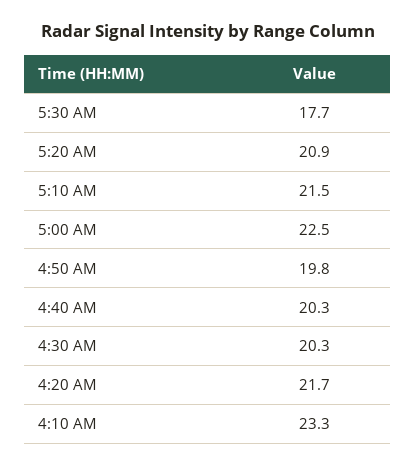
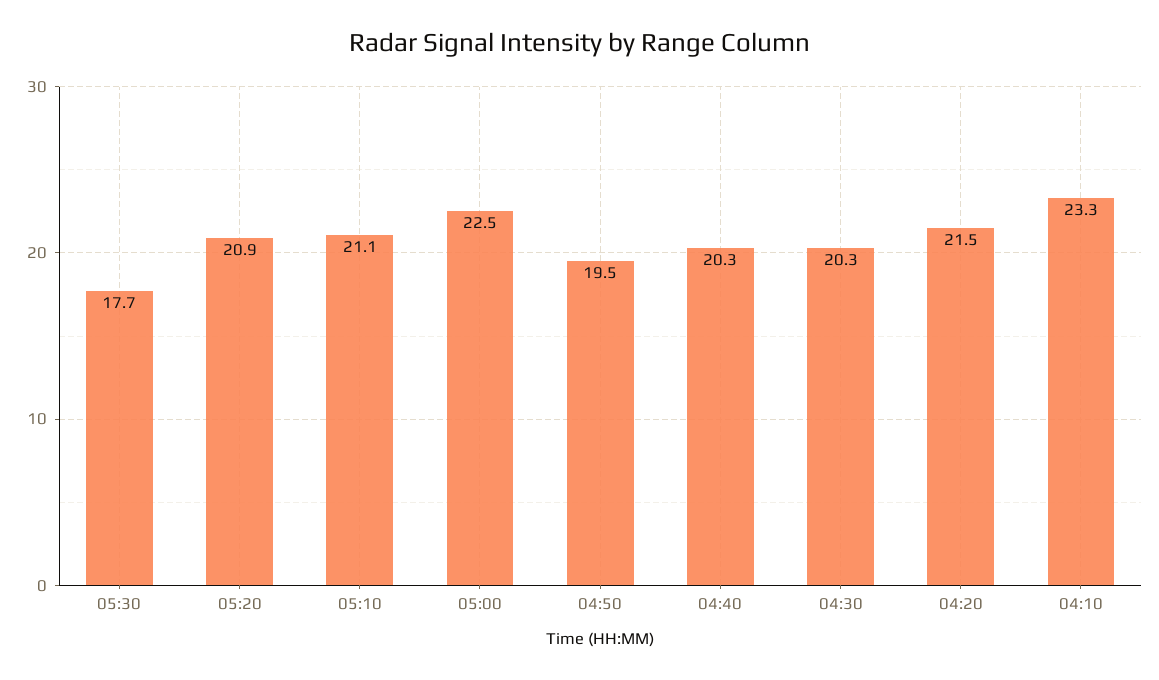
  {
    "5:30 AM": 17.7,
    "5:20 AM": 20.9,
-   "5:10 AM": 21.5,
+   "5:10 AM": 21.1,
    "5:00 AM": 22.5,
-   "4:50 AM": 19.8,
+   "4:50 AM": 19.5,
    "4:40 AM": 20.3,
    "4:30 AM": 20.3,
-   "4:20 AM": 21.7,
+   "4:20 AM": 21.5,
    "4:10 AM": 23.3
  }

